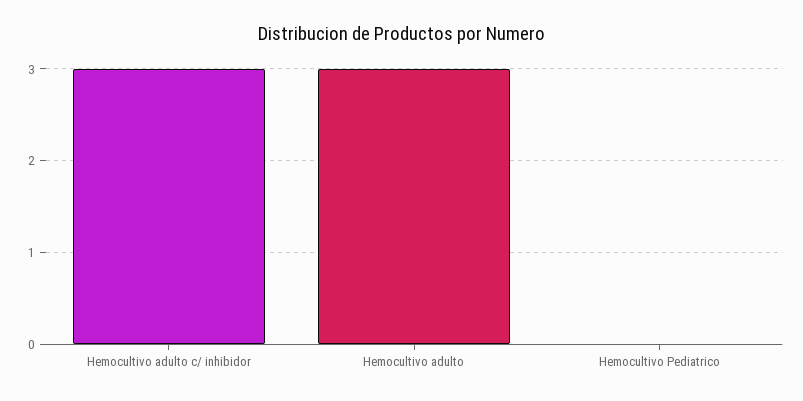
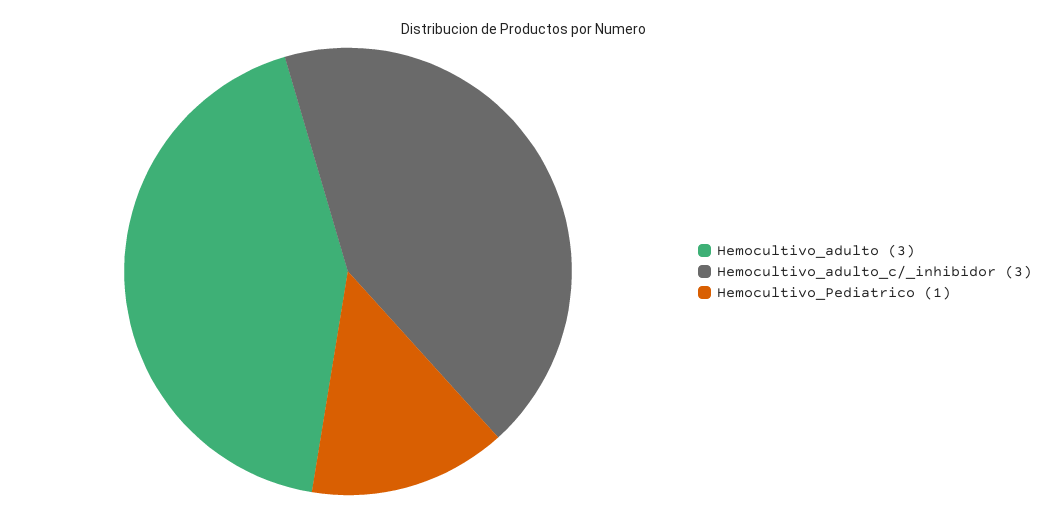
  {
    "Hemocultivo adulto c/ inhibidor": 3,
    "Hemocultivo adulto": 3,
-   "Hemocultivo Pediatrico": 0
+   "Hemocultivo Pediatrico": 1
  }

